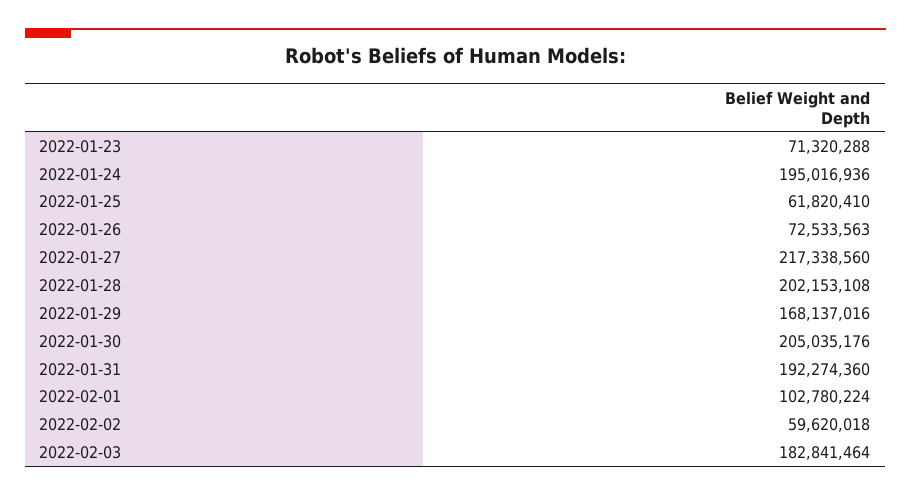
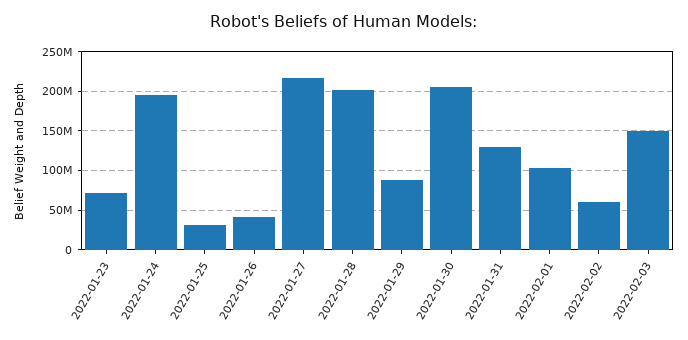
  {
    "2022-01-23": 71320288,
    "2022-01-24": 195016936,
-   "2022-01-25": 61820410,
+   "2022-01-25": 30000000,
-   "2022-01-26": 72533563,
+   "2022-01-26": 40000000,
    "2022-01-27": 217338560,
    "2022-01-28": 202153108,
-   "2022-01-29": 168137016,
+   "2022-01-29": 90000000,
    "2022-01-30": 205035176,
-   "2022-01-31": 192274360,
+   "2022-01-31": 130000000,
    "2022-02-01": 102780224,
    "2022-02-02": 59620018,
-   "2022-02-03": 182841464
+   "2022-02-03": 150000000
  }

